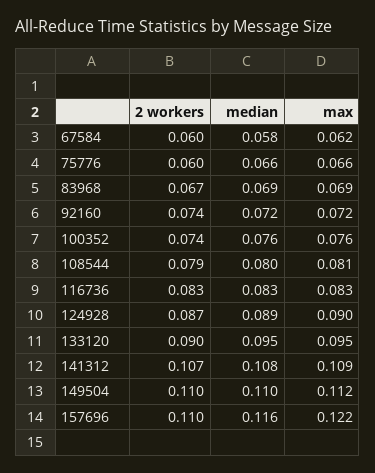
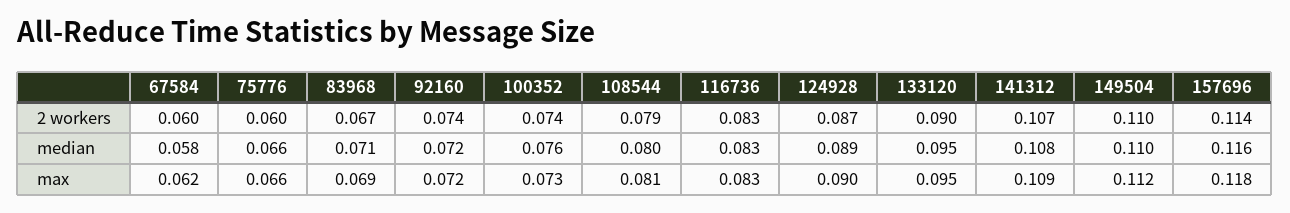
  {
    "2 workers": {
      "67584": 0.06,
      "75776": 0.06,
      "83968": 0.067,
      "92160": 0.074,
      "100352": 0.074,
      "108544": 0.079,
      "116736": 0.083,
      "124928": 0.087,
      "133120": 0.09,
      "141312": 0.107,
      "149504": 0.11,
-     "157696": 0.11
+     "157696": 0.114
    },
    "median": {
      "67584": 0.058,
      "75776": 0.066,
-     "83968": 0.069,
+     "83968": 0.071,
      "92160": 0.072,
      "100352": 0.076,
      "108544": 0.08,
      "116736": 0.083,
      "124928": 0.089,
      "133120": 0.095,
      "141312": 0.108,
      "149504": 0.11,
      "157696": 0.116
    },
    "max": {
      "67584": 0.062,
      "75776": 0.066,
      "83968": 0.069,
      "92160": 0.072,
-     "100352": 0.076,
+     "100352": 0.073,
      "108544": 0.081,
      "116736": 0.083,
      "124928": 0.09,
      "133120": 0.095,
      "141312": 0.109,
      "149504": 0.112,
-     "157696": 0.122
+     "157696": 0.118
    }
  }

